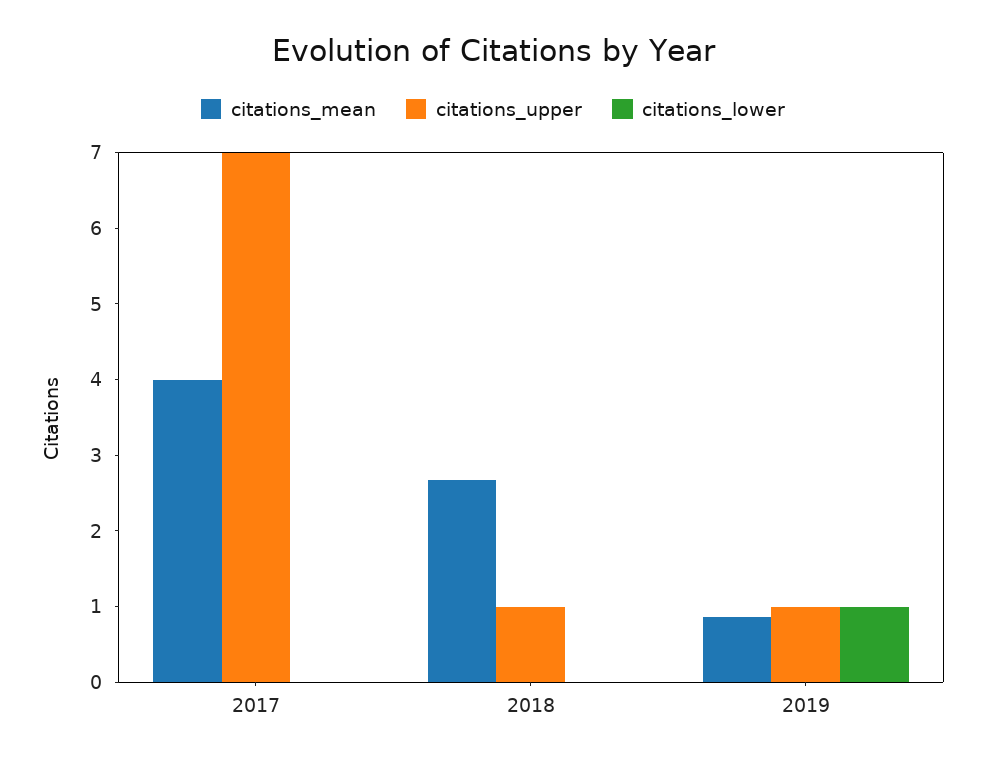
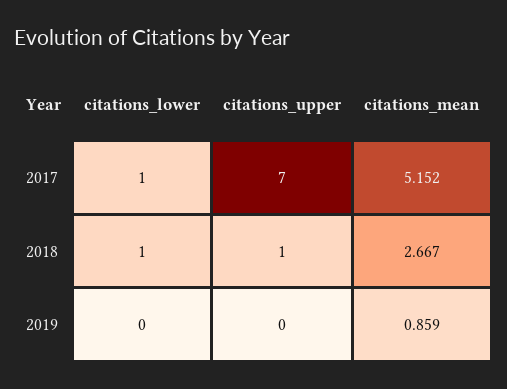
  {
    "citations_mean": {
-     "2017": 4,
+     "2017": 5.152,
      "2018": 2.667,
      "2019": 0.859
    },
    "citations_upper": {
      "2017": 7,
      "2018": 1,
-     "2019": 1
+     "2019": 0
    },
    "citations_lower": {
-     "2017": 0,
+     "2017": 1,
-     "2018": 0,
+     "2018": 1,
-     "2019": 1
+     "2019": 0
    }
  }

